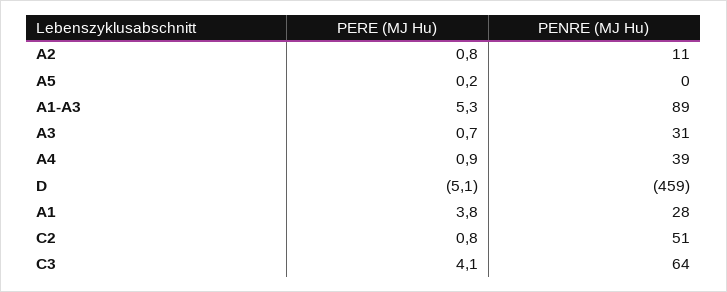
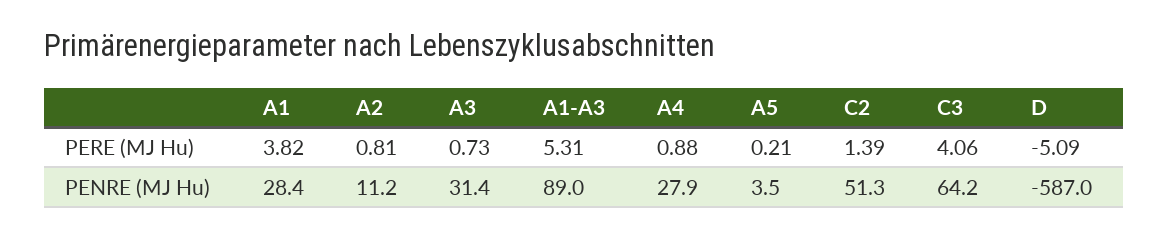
  {
    "PERE (MJ Hu)": {
      "A2": 0.81,
      "A5": 0.21,
      "A1-A3": 5.31,
      "A3": 0.73,
      "A4": 0.88,
      "D": -5.09,
      "A1": 3.82,
-     "C2": 0.8,
+     "C2": 1.39,
      "C3": 4.06
    },
    "PENRE (MJ Hu)": {
      "A2": 11.2,
-     "A5": 0,
+     "A5": 3.5,
      "A1-A3": 89,
      "A3": 31.4,
-     "A4": 39,
+     "A4": 27.9,
-     "D": -459,
+     "D": -587,
      "A1": 28.4,
      "C2": 51.3,
      "C3": 64.2
    }
  }

